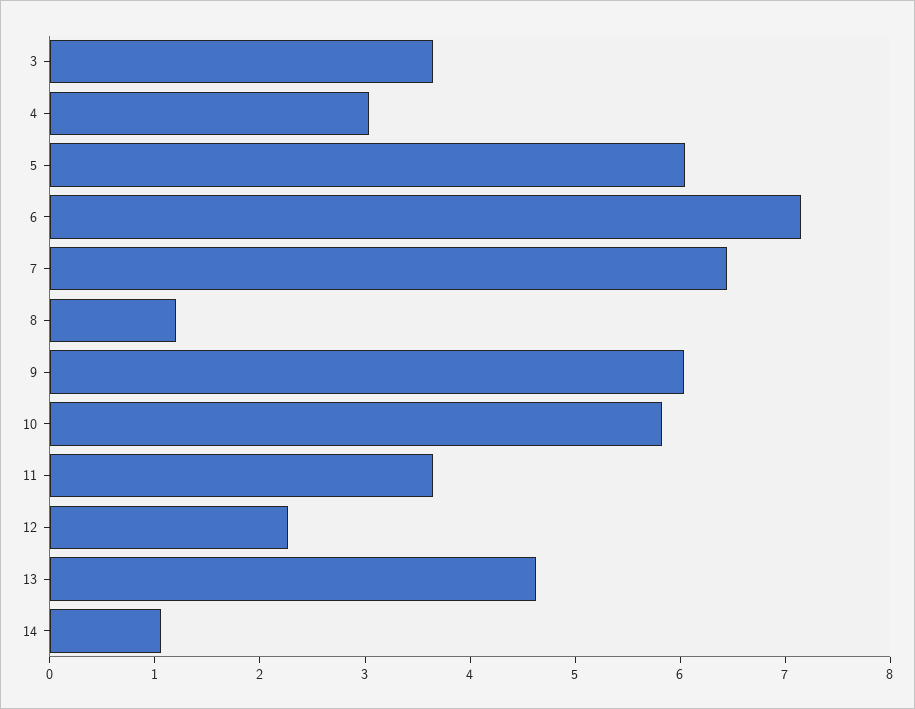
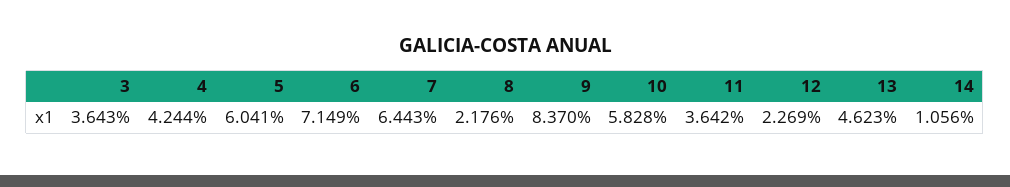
  {
    "3": 3.643,
-   "4": 3,
+   "4": 4.244,
    "5": 6.041,
    "6": 7.149,
    "7": 6.443,
-   "8": 1.2,
+   "8": 2.176,
-   "9": 6,
+   "9": 8.37,
    "10": 5.828,
    "11": 3.642,
    "12": 2.269,
    "13": 4.623,
    "14": 1.056
  }

